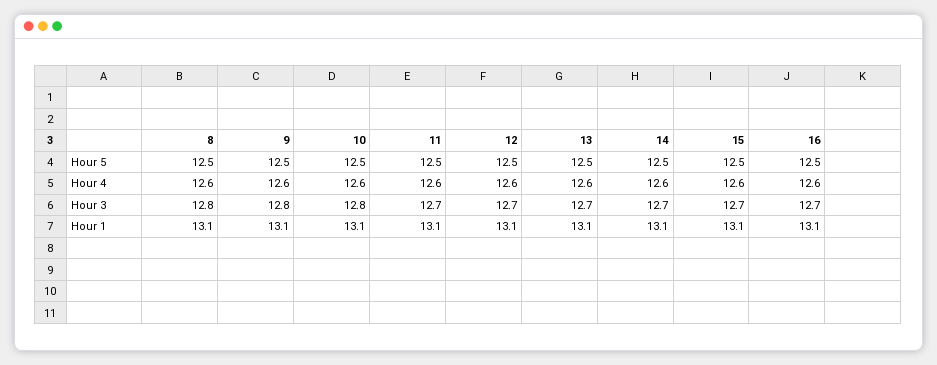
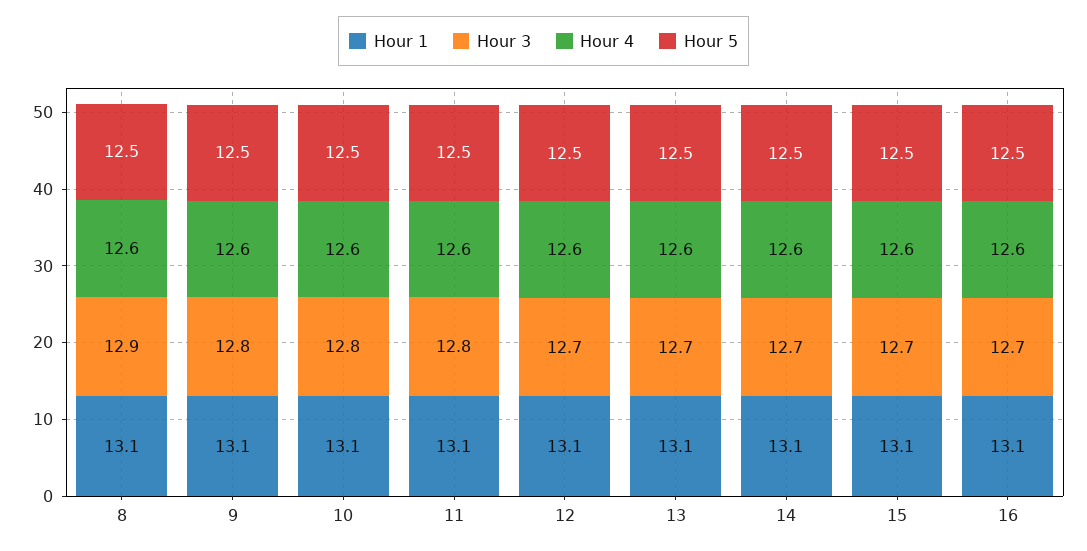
  {
    "Hour 5": {
      "8": 12.5,
      "9": 12.5,
      "10": 12.5,
      "11": 12.5,
      "12": 12.5,
      "13": 12.5,
      "14": 12.5,
      "15": 12.5,
      "16": 12.5
    },
    "Hour 4": {
      "8": 12.6,
      "9": 12.6,
      "10": 12.6,
      "11": 12.6,
      "12": 12.6,
      "13": 12.6,
      "14": 12.6,
      "15": 12.6,
      "16": 12.6
    },
    "Hour 3": {
-     "8": 12.8,
+     "8": 12.9,
      "9": 12.8,
      "10": 12.8,
-     "11": 12.7,
+     "11": 12.8,
      "12": 12.7,
      "13": 12.7,
      "14": 12.7,
      "15": 12.7,
      "16": 12.7
    },
    "Hour 1": {
      "8": 13.1,
      "9": 13.1,
      "10": 13.1,
      "11": 13.1,
      "12": 13.1,
      "13": 13.1,
      "14": 13.1,
      "15": 13.1,
      "16": 13.1
    }
  }

